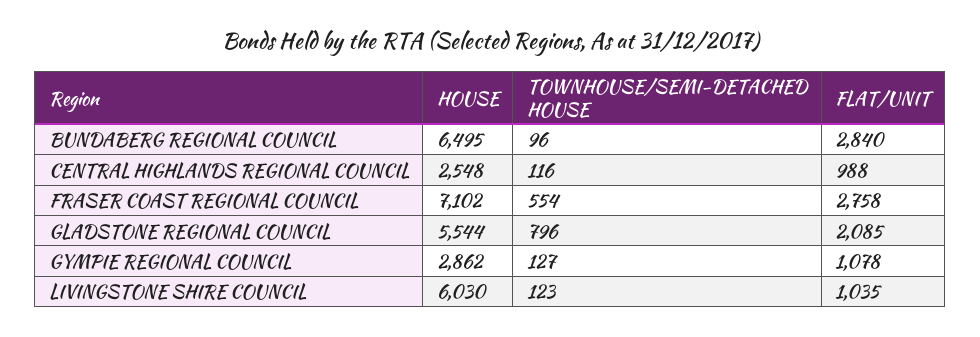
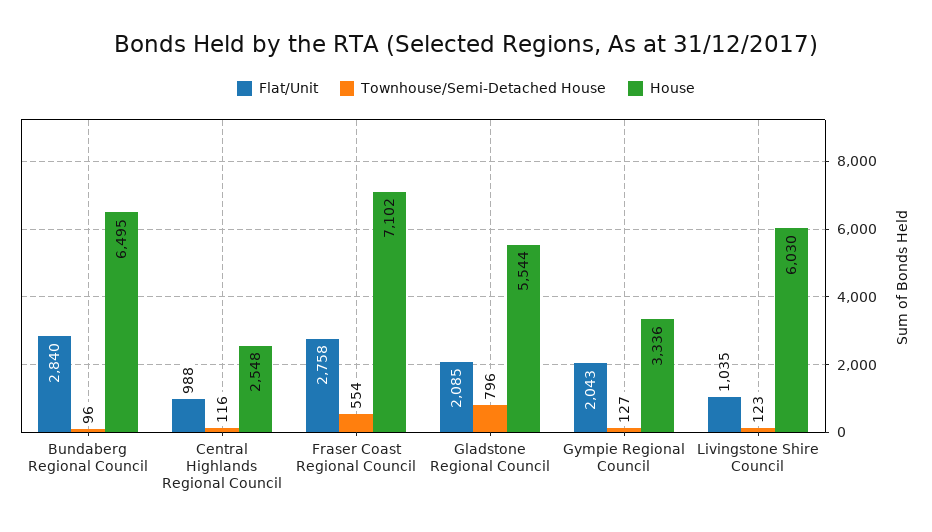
  {
    "HOUSE": {
      "BUNDABERG REGIONAL COUNCIL": 6495,
      "CENTRAL HIGHLANDS REGIONAL COUNCIL": 2548,
      "FRASER COAST REGIONAL COUNCIL": 7102,
      "GLADSTONE REGIONAL COUNCIL": 5544,
-     "GYMPIE REGIONAL COUNCIL": 2862,
+     "GYMPIE REGIONAL COUNCIL": 3336,
      "LIVINGSTONE SHIRE COUNCIL": 6030
    },
    "TOWNHOUSE/SEMI-DETACHED HOUSE": {
      "BUNDABERG REGIONAL COUNCIL": 96,
      "CENTRAL HIGHLANDS REGIONAL COUNCIL": 116,
      "FRASER COAST REGIONAL COUNCIL": 554,
      "GLADSTONE REGIONAL COUNCIL": 796,
      "GYMPIE REGIONAL COUNCIL": 127,
      "LIVINGSTONE SHIRE COUNCIL": 123
    },
    "FLAT/UNIT": {
      "BUNDABERG REGIONAL COUNCIL": 2840,
      "CENTRAL HIGHLANDS REGIONAL COUNCIL": 988,
      "FRASER COAST REGIONAL COUNCIL": 2758,
      "GLADSTONE REGIONAL COUNCIL": 2085,
-     "GYMPIE REGIONAL COUNCIL": 1078,
+     "GYMPIE REGIONAL COUNCIL": 2043,
      "LIVINGSTONE SHIRE COUNCIL": 1035
    }
  }

